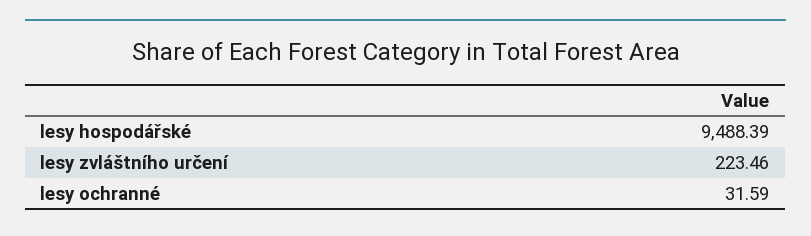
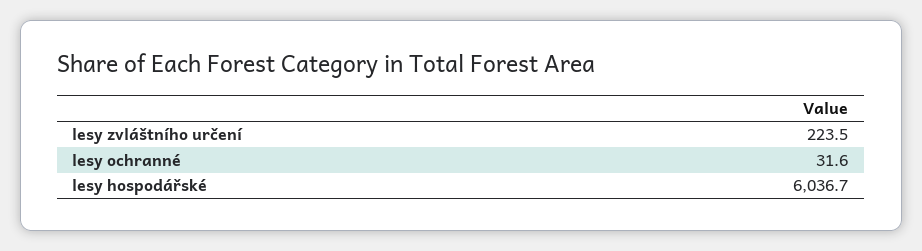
  {
-   "lesy hospodářské": 9488.39,
+   "lesy hospodářské": 6036.7,
    "lesy zvláštního určení": 223.46,
    "lesy ochranné": 31.59
  }

